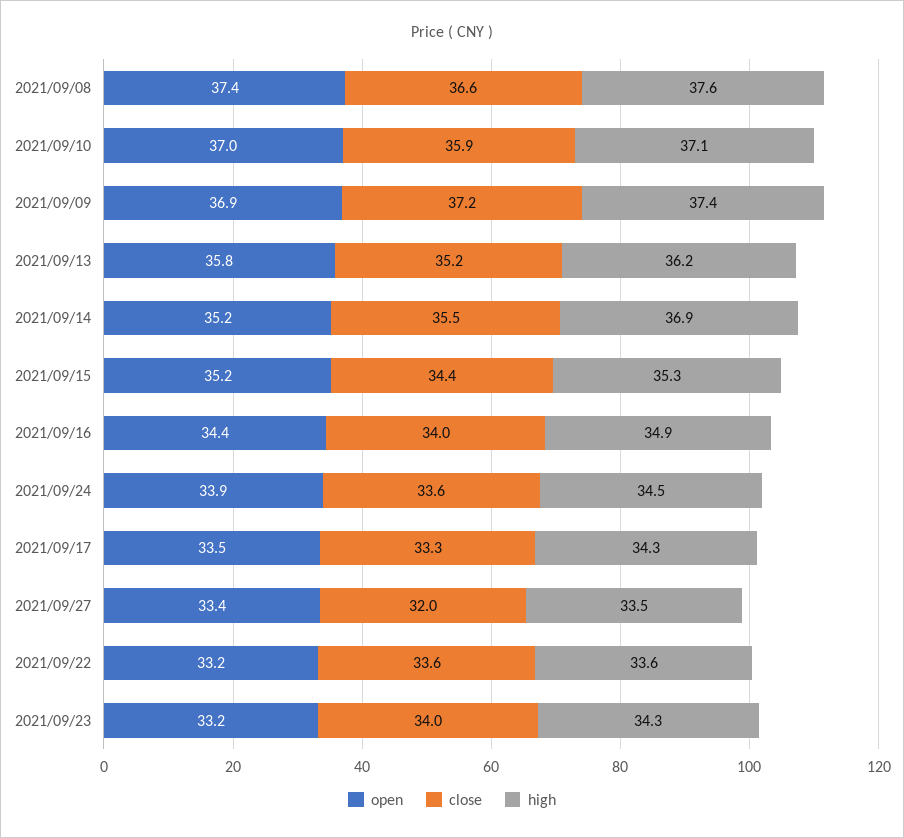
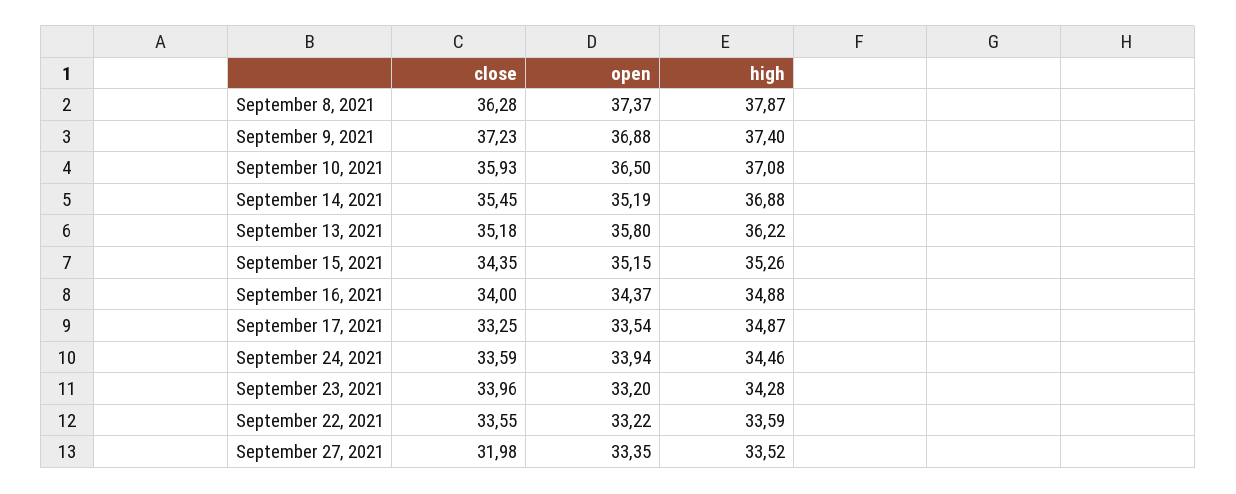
  {
    "open": {
      "2021/09/08": 37.37,
-     "2021/09/10": 37,
+     "2021/09/10": 36.5,
      "2021/09/09": 36.88,
      "2021/09/13": 35.8,
      "2021/09/14": 35.19,
      "2021/09/15": 35.15,
      "2021/09/16": 34.37,
      "2021/09/24": 33.94,
      "2021/09/17": 33.54,
      "2021/09/27": 33.35,
      "2021/09/22": 33.22,
      "2021/09/23": 33.2
    },
    "close": {
-     "2021/09/08": 36.6,
+     "2021/09/08": 36.28,
      "2021/09/10": 35.93,
      "2021/09/09": 37.23,
      "2021/09/13": 35.18,
      "2021/09/14": 35.45,
      "2021/09/15": 34.35,
      "2021/09/16": 34,
      "2021/09/24": 33.59,
      "2021/09/17": 33.25,
      "2021/09/27": 31.98,
      "2021/09/22": 33.55,
      "2021/09/23": 33.96
    },
    "high": {
-     "2021/09/08": 37.6,
+     "2021/09/08": 37.87,
      "2021/09/10": 37.08,
      "2021/09/09": 37.4,
      "2021/09/13": 36.22,
      "2021/09/14": 36.88,
      "2021/09/15": 35.26,
      "2021/09/16": 34.88,
      "2021/09/24": 34.46,
-     "2021/09/17": 34.3,
+     "2021/09/17": 34.87,
      "2021/09/27": 33.52,
      "2021/09/22": 33.59,
      "2021/09/23": 34.28
    }
  }

